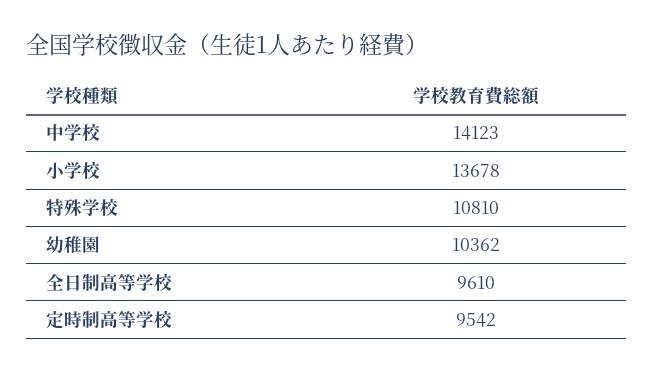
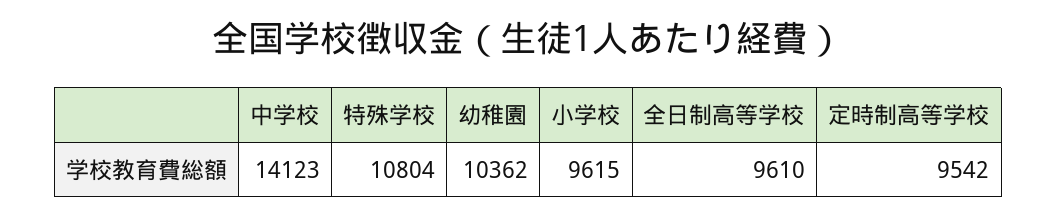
  {
    "中学校": 14123,
-   "小学校": 13678,
+   "小学校": 9615,
-   "特殊学校": 10810,
+   "特殊学校": 10804,
    "幼稚園": 10362,
    "全日制高等学校": 9610,
    "定時制高等学校": 9542
  }

